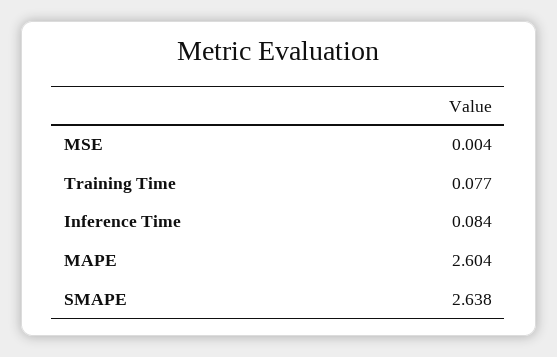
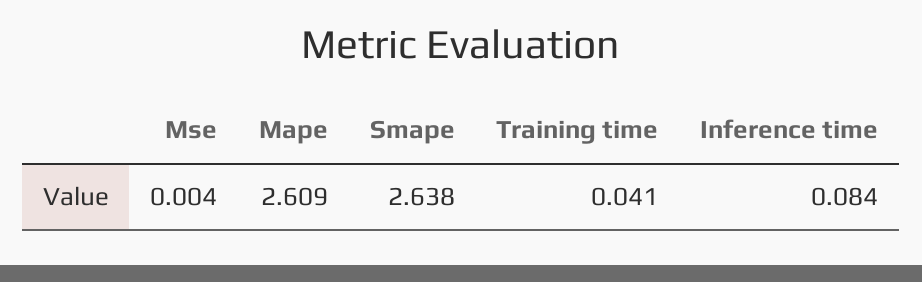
  {
    "MSE": 0.004,
-   "Training Time": 0.077,
+   "Training Time": 0.041,
    "Inference Time": 0.084,
-   "MAPE": 2.604,
+   "MAPE": 2.609,
    "SMAPE": 2.638
  }

